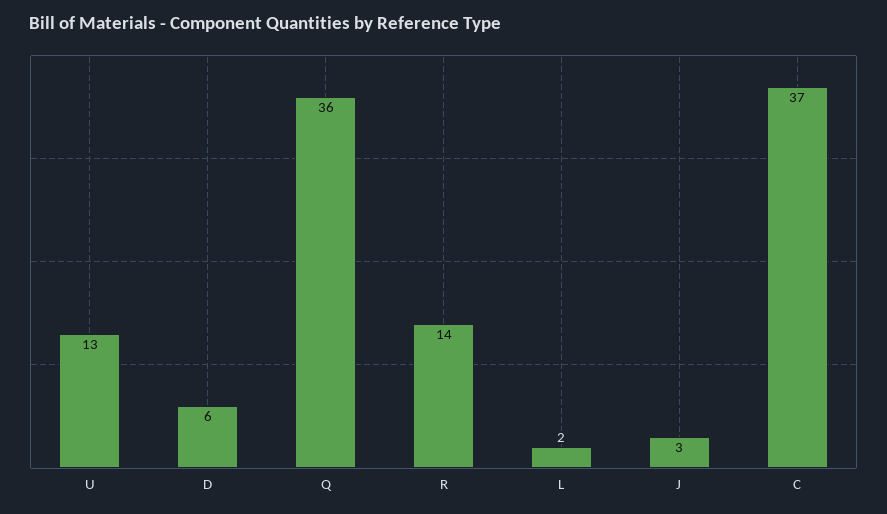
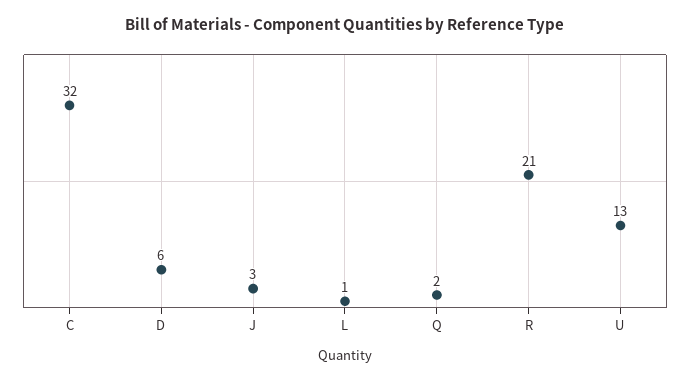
  {
    "U": 13,
    "D": 6,
-   "Q": 36,
+   "Q": 2,
-   "R": 14,
+   "R": 21,
-   "L": 2,
+   "L": 1,
    "J": 3,
-   "C": 37
+   "C": 32
  }

